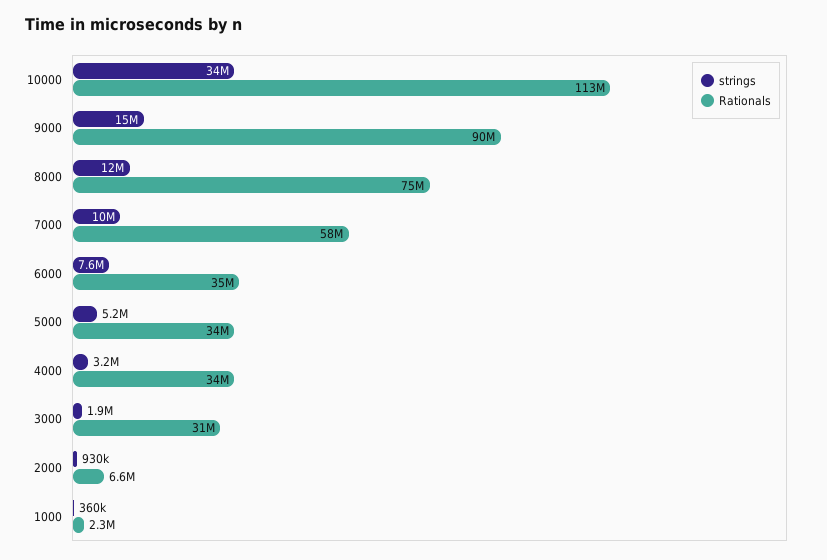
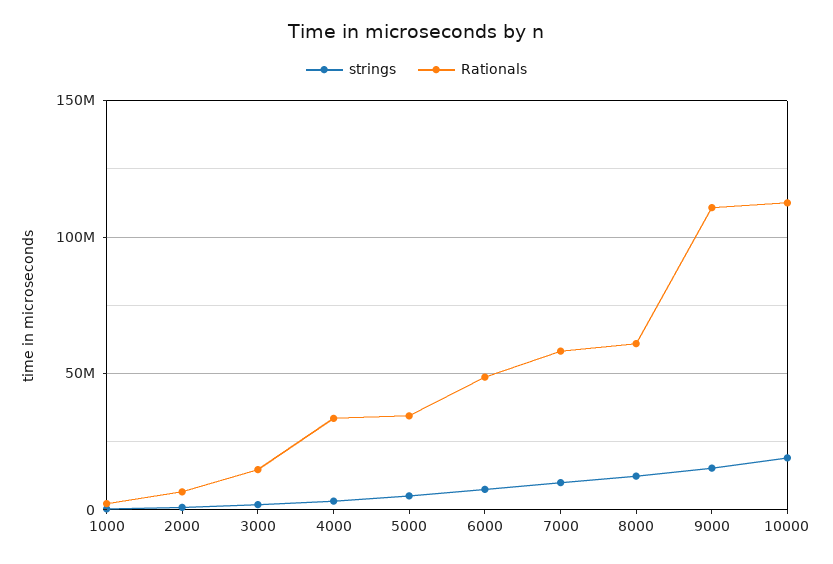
  {
    "strings": {
-     "10000": 34000000,
+     "10000": 20000000,
      "9000": 15000000,
      "8000": 12000000,
      "7000": 10000000,
      "6000": 7600000,
      "5000": 5200000,
      "4000": 3200000,
      "3000": 1900000,
      "2000": 930000,
      "1000": 360000
    },
    "Rationals": {
      "10000": 113000000,
-     "9000": 90000000,
+     "9000": 110000000,
-     "8000": 75000000,
+     "8000": 60000000,
      "7000": 58000000,
-     "6000": 35000000,
+     "6000": 50000000,
      "5000": 34000000,
      "4000": 34000000,
-     "3000": 31000000,
+     "3000": 15000000,
      "2000": 6600000,
      "1000": 2300000
    }
  }

